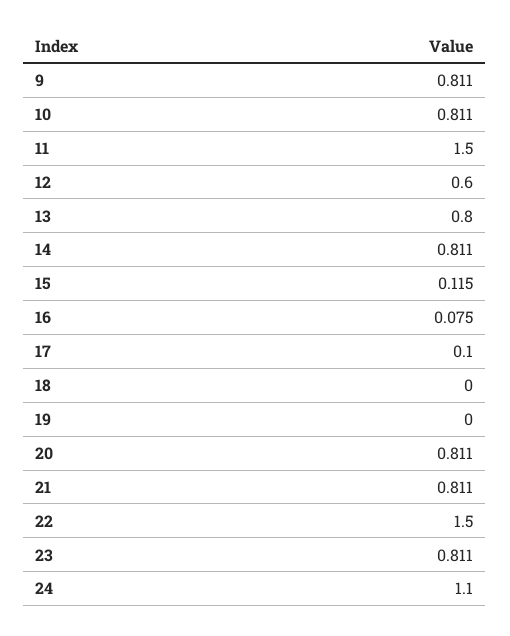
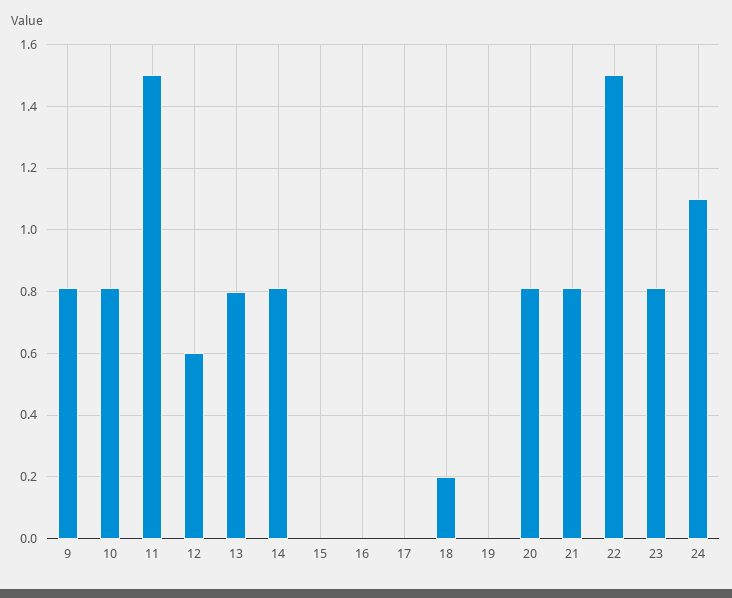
  {
    "9": 0.811,
    "10": 0.811,
    "11": 1.5,
    "12": 0.6,
    "13": 0.8,
    "14": 0.811,
-   "15": 0.115,
+   "15": 0,
-   "16": 0.075,
+   "16": 0,
-   "17": 0.1,
+   "17": 0,
-   "18": 0,
+   "18": 0.2,
    "19": 0,
    "20": 0.811,
    "21": 0.811,
    "22": 1.5,
    "23": 0.811,
    "24": 1.1
  }

